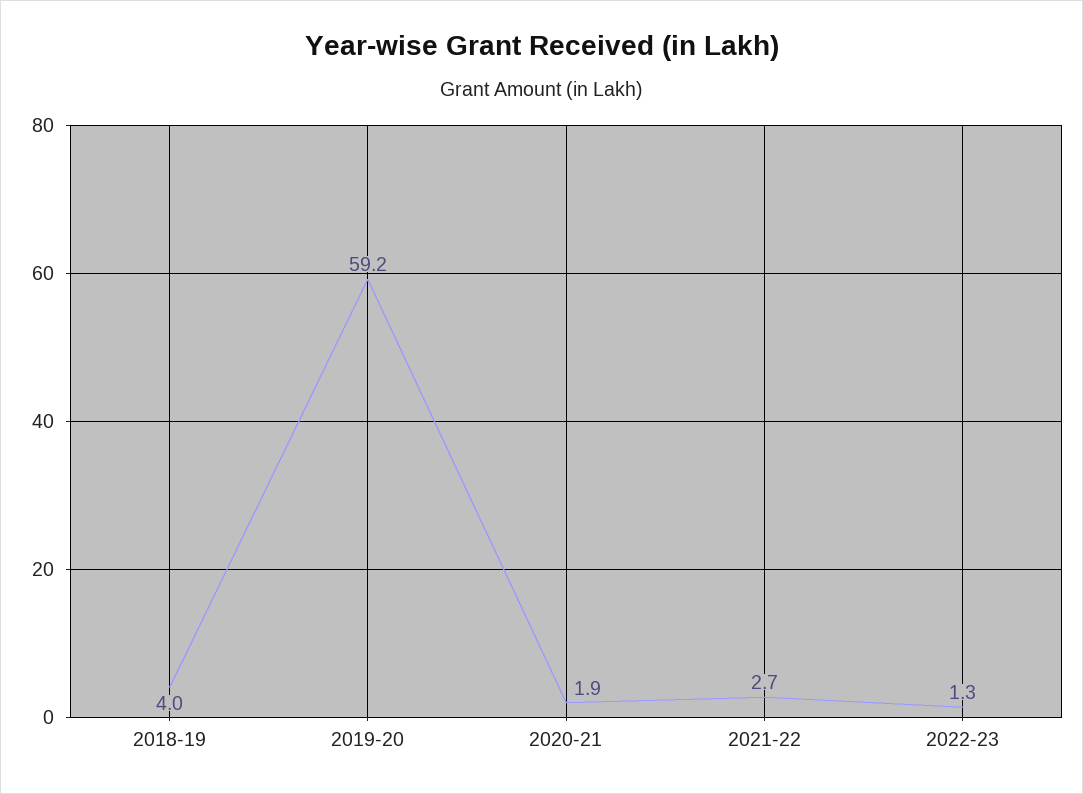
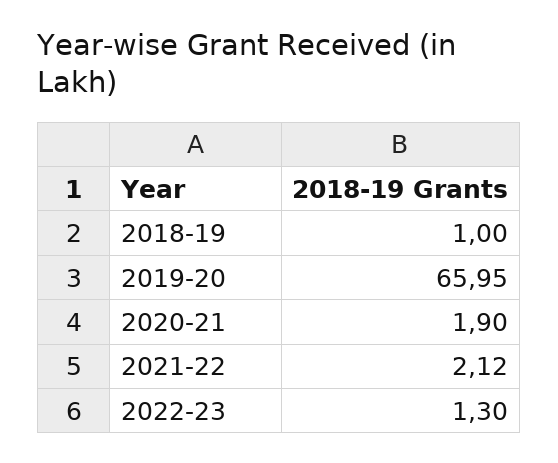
  {
-   "2018-19": 4,
+   "2018-19": 1,
-   "2019-20": 59.2,
+   "2019-20": 65.95,
    "2020-21": 1.9,
-   "2021-22": 2.7,
+   "2021-22": 2.12,
    "2022-23": 1.3
  }

